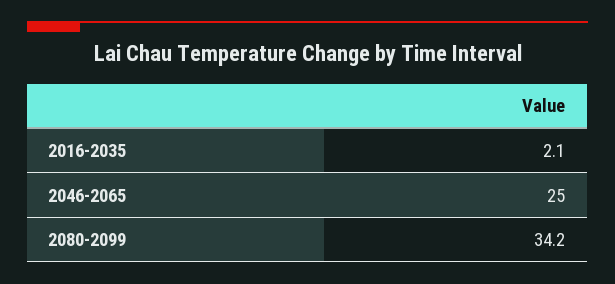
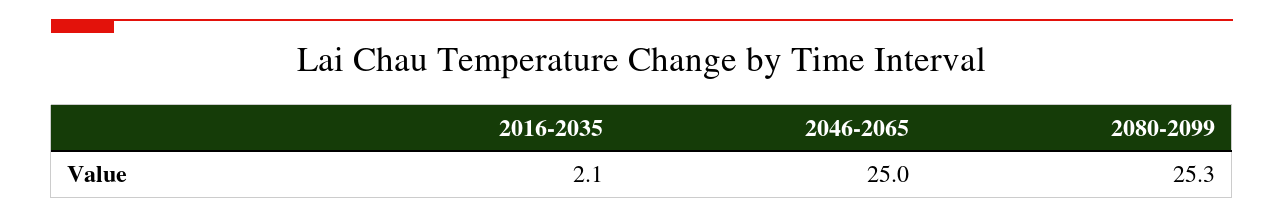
  {
    "2016-2035": 2.1,
    "2046-2065": 25,
-   "2080-2099": 34.2
+   "2080-2099": 25.3
  }

